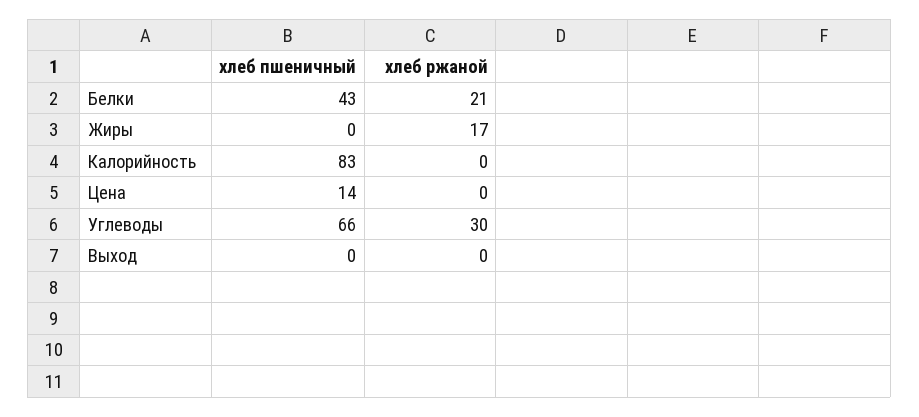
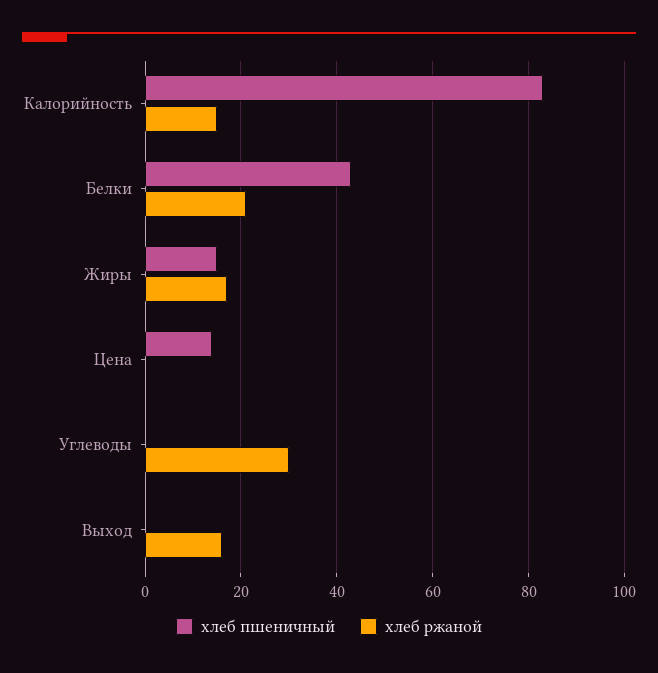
  {
    "хлеб пшеничный": {
      "Белки": 43,
-     "Жиры": 0,
+     "Жиры": 15,
      "Калорийность": 83,
      "Цена": 14,
-     "Углеводы": 66,
+     "Углеводы": 0,
      "Выход": 0
    },
    "хлеб ржаной": {
      "Белки": 21,
      "Жиры": 17,
-     "Калорийность": 0,
+     "Калорийность": 15,
      "Цена": 0,
      "Углеводы": 30,
-     "Выход": 0
+     "Выход": 15
    }
  }

